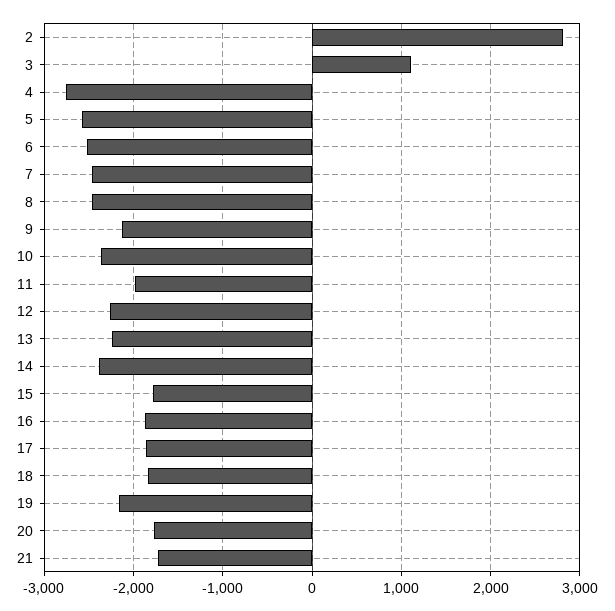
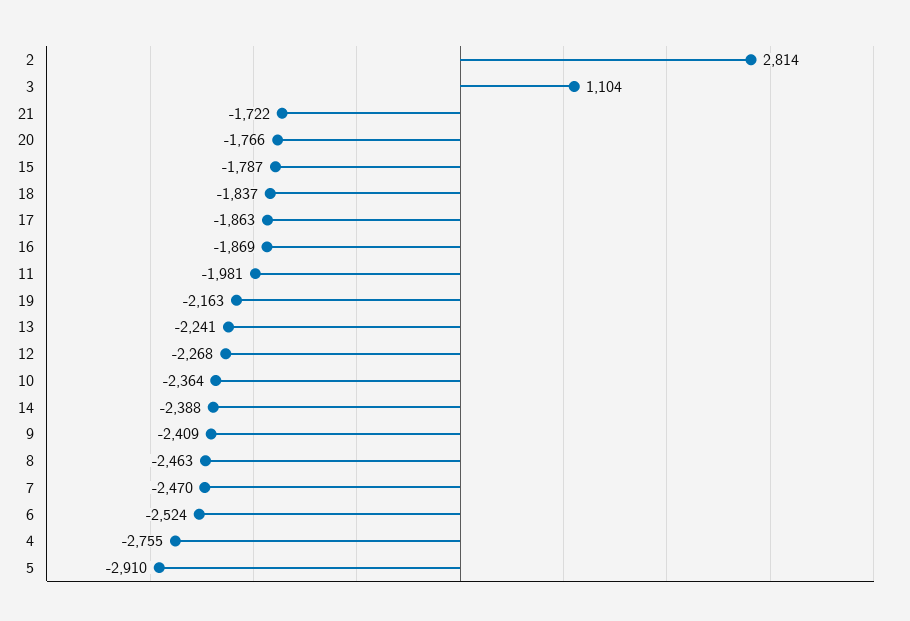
  {
    "2": 2814,
    "3": 1104,
    "4": -2755,
-   "5": -2600,
+   "5": -2910,
    "6": -2524,
    "7": -2470,
    "8": -2463,
-   "9": -2100,
+   "9": -2409,
    "10": -2364,
    "11": -1981,
    "12": -2268,
    "13": -2241,
    "14": -2388,
    "15": -1787,
    "16": -1869,
    "17": -1863,
    "18": -1837,
    "19": -2163,
    "20": -1766,
    "21": -1722
  }

